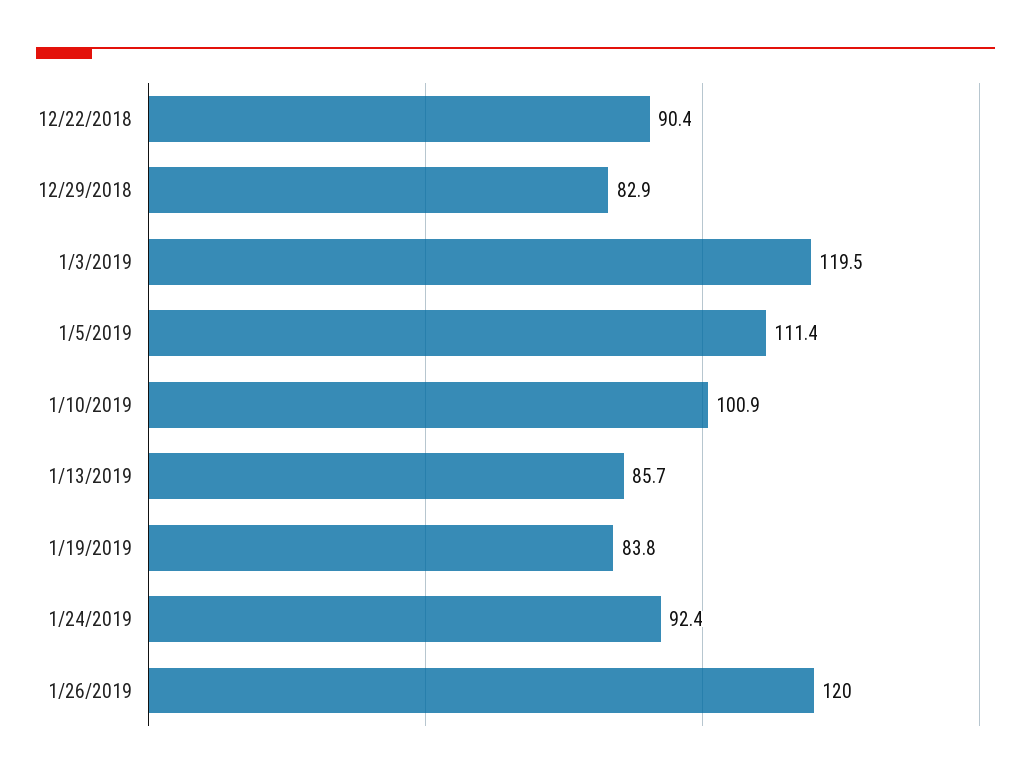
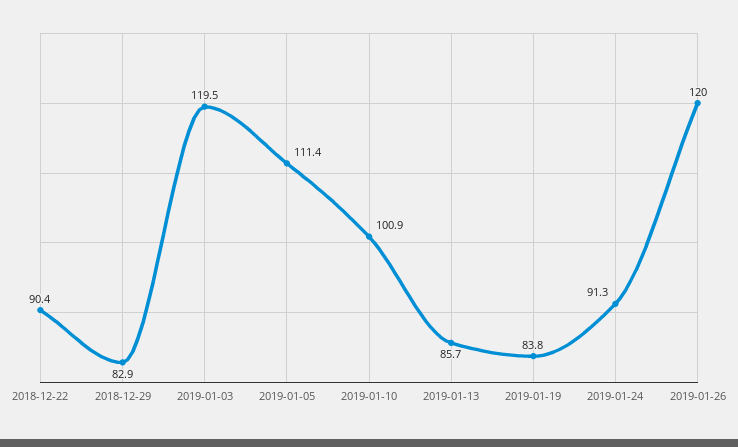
  {
    "12/22/2018": 90.4,
    "12/29/2018": 82.9,
    "1/3/2019": 119.5,
    "1/5/2019": 111.4,
    "1/10/2019": 100.9,
    "1/13/2019": 85.7,
    "1/19/2019": 83.8,
-   "1/24/2019": 92.4,
+   "1/24/2019": 91.3,
    "1/26/2019": 120
  }

